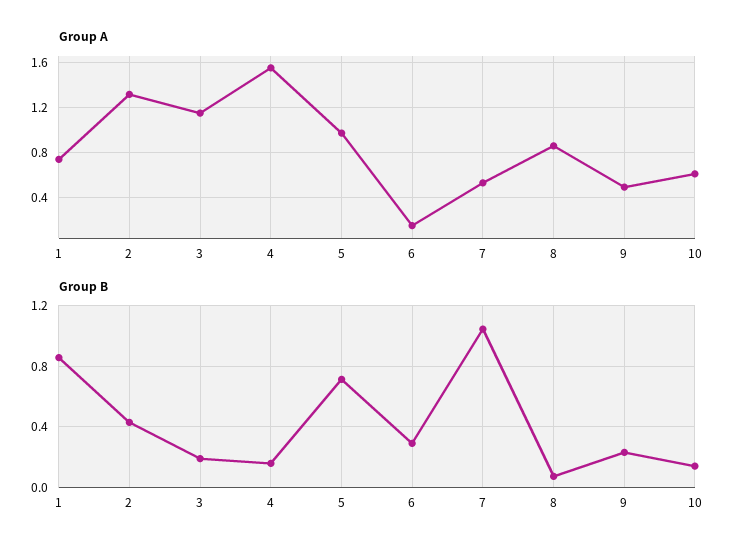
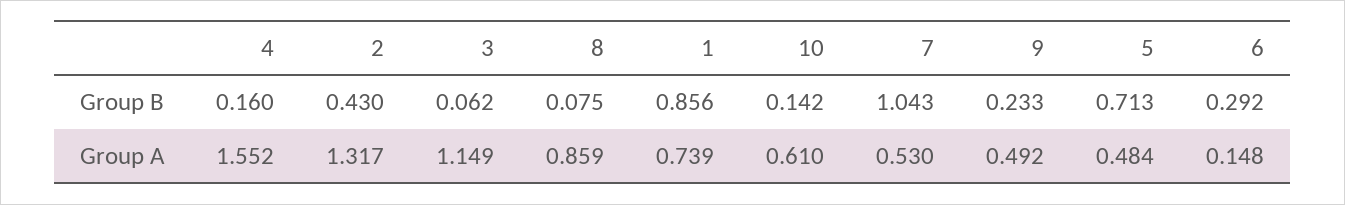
  {
    "Group A": {
      "1": 0.739,
      "2": 1.317,
      "3": 1.149,
      "4": 1.552,
-     "5": 1,
+     "5": 0.484,
      "6": 0.148,
      "7": 0.53,
      "8": 0.859,
      "9": 0.492,
      "10": 0.61
    },
    "Group B": {
      "1": 0.856,
      "2": 0.43,
-     "3": 0.2,
+     "3": 0.062,
      "4": 0.16,
      "5": 0.713,
      "6": 0.292,
      "7": 1.043,
      "8": 0.075,
      "9": 0.233,
      "10": 0.142
    }
  }

